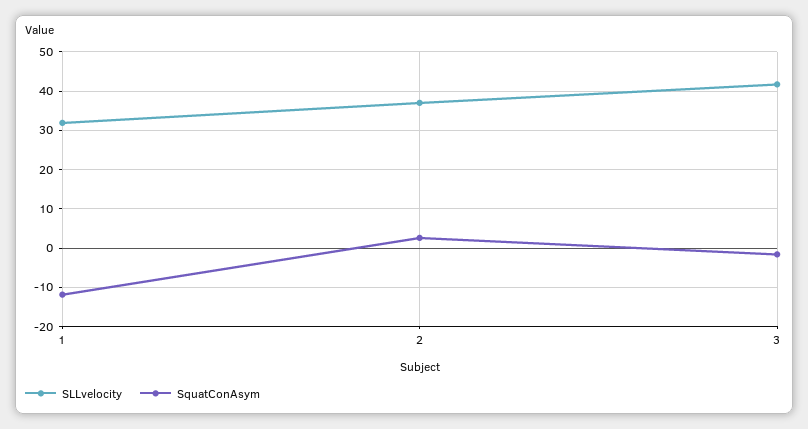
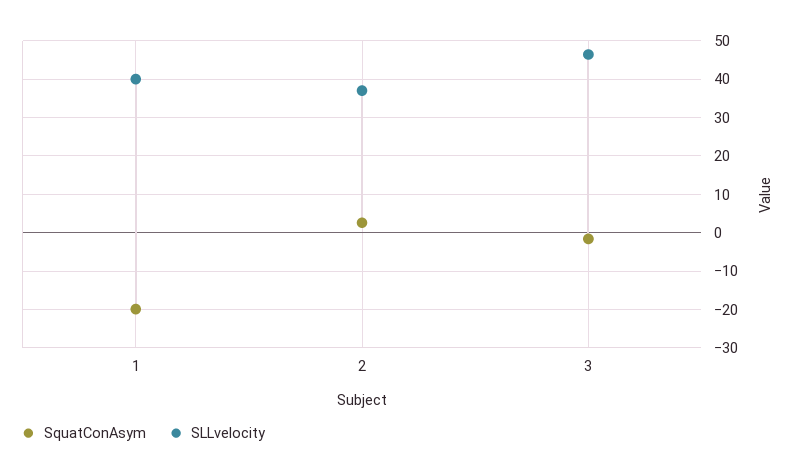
  {
    "SLLvelocity": {
-     "1": 32,
+     "1": 40,
      "2": 38,
-     "3": 42
+     "3": 46
    },
    "SquatConAsym": {
-     "1": -12,
+     "1": -20,
      "2": 2,
      "3": -2
    }
  }

